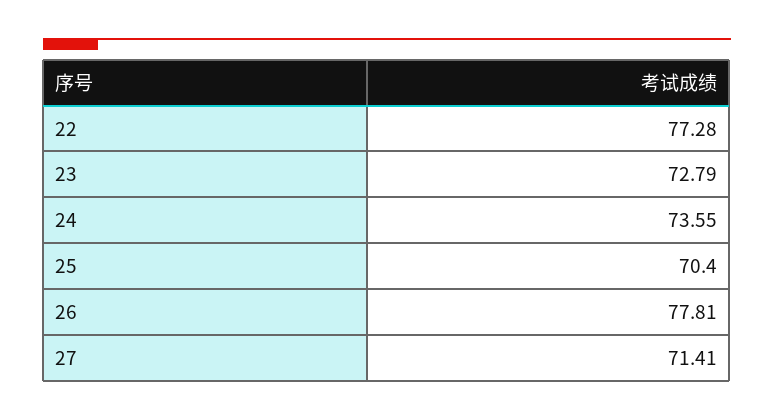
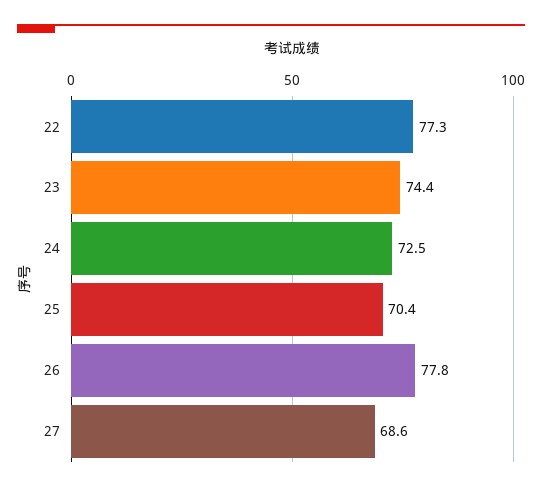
  {
    "22": 77.28,
-   "23": 72.79,
+   "23": 74.4,
-   "24": 73.55,
+   "24": 72.5,
    "25": 70.4,
    "26": 77.81,
-   "27": 71.41
+   "27": 68.6
  }

